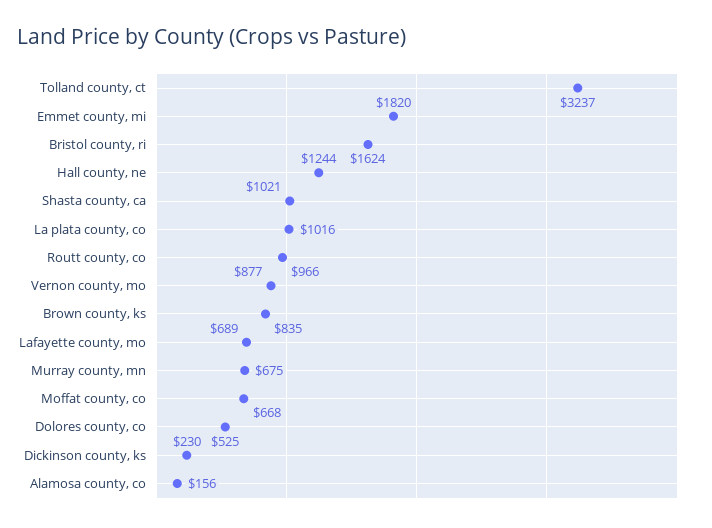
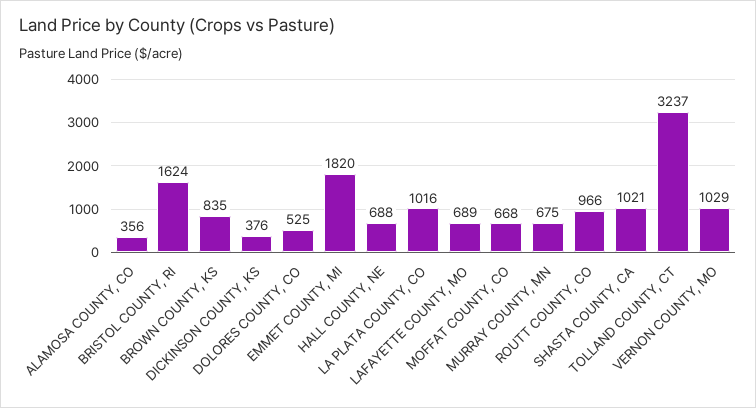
  {
    "Tolland county, ct": 3237,
    "Emmet county, mi": 1820,
    "Bristol county, ri": 1624,
-   "Hall county, ne": 1244,
+   "Hall county, ne": 688,
    "Shasta county, ca": 1021,
    "La plata county, co": 1016,
    "Routt county, co": 966,
-   "Vernon county, mo": 877,
+   "Vernon county, mo": 1029,
    "Brown county, ks": 835,
    "Lafayette county, mo": 689,
    "Murray county, mn": 675,
    "Moffat county, co": 668,
    "Dolores county, co": 525,
-   "Dickinson county, ks": 230,
+   "Dickinson county, ks": 376,
-   "Alamosa county, co": 156
+   "Alamosa county, co": 356
  }

